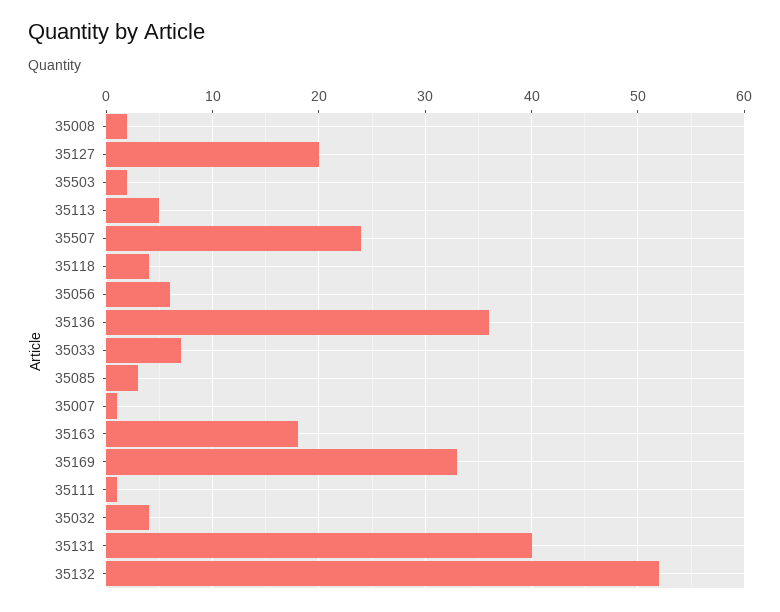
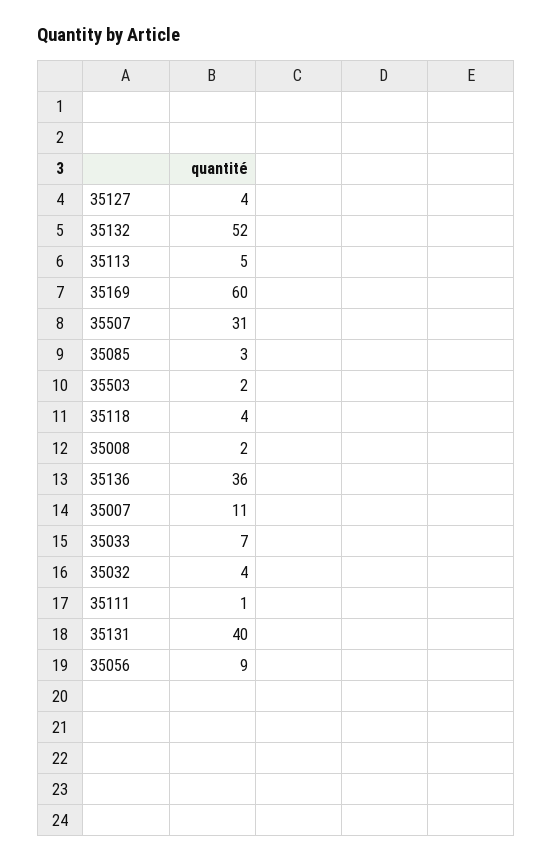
  {
    "35008": 2,
-   "35127": 20,
+   "35127": 4,
    "35503": 2,
    "35113": 5,
-   "35507": 24,
+   "35507": 31,
    "35118": 4,
-   "35056": 6,
+   "35056": 9,
    "35136": 36,
    "35033": 7,
    "35085": 3,
-   "35007": 1,
+   "35007": 11,
-   "35163": 18,
-   "35169": 33,
+   "35169": 60,
    "35111": 1,
    "35032": 4,
    "35131": 40,
    "35132": 52
  }

